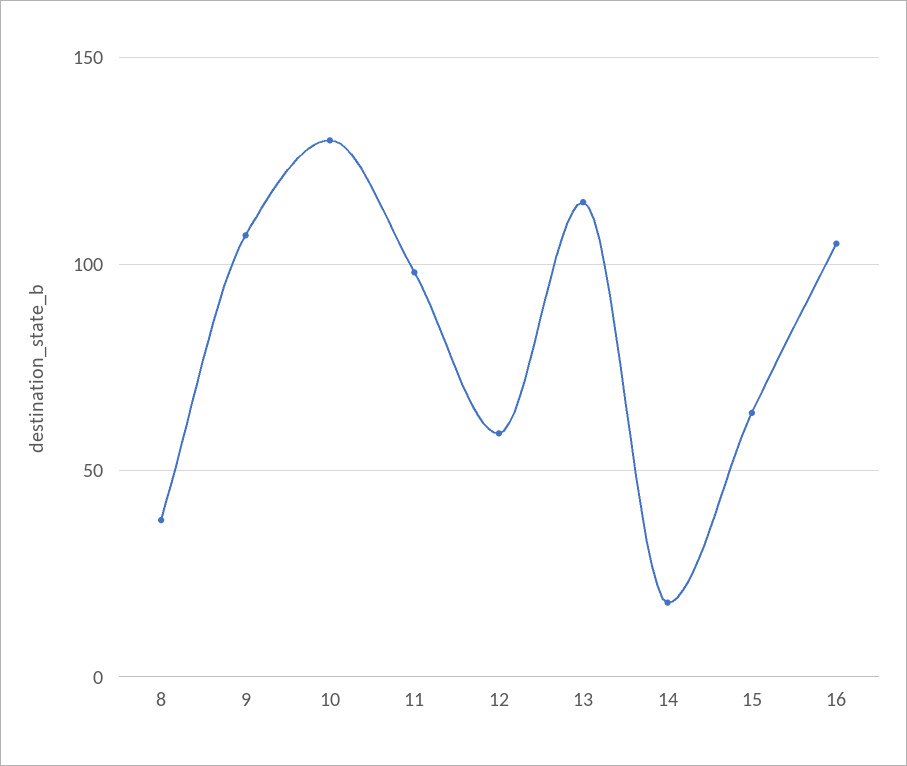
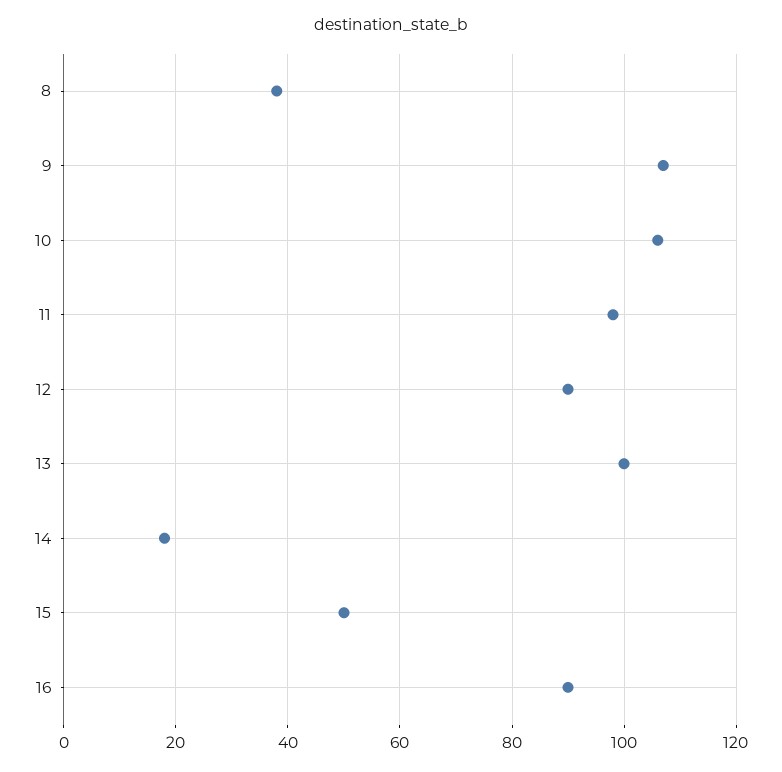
  {
    "8": 40,
    "9": 105,
-   "10": 130,
+   "10": 105,
    "11": 100,
-   "12": 60,
+   "12": 90,
-   "13": 115,
+   "13": 100,
    "14": 20,
-   "15": 65,
+   "15": 50,
-   "16": 105
+   "16": 90
  }

